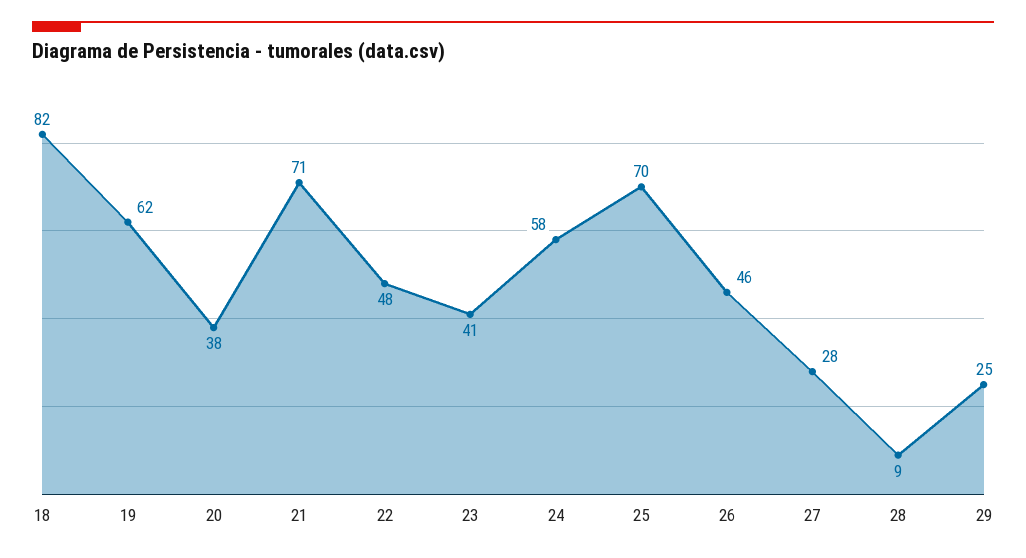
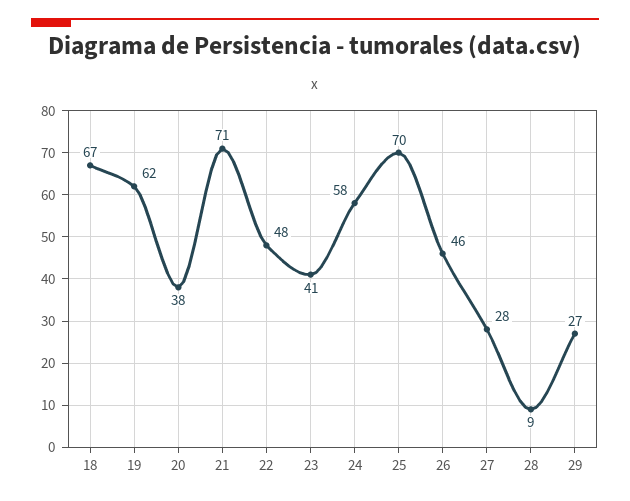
  {
-   "18": 82,
+   "18": 67,
    "19": 62,
    "20": 38,
    "21": 71,
    "22": 48,
    "23": 41,
    "24": 58,
    "25": 70,
    "26": 46,
    "27": 28,
    "28": 9,
-   "29": 25
+   "29": 27
  }

